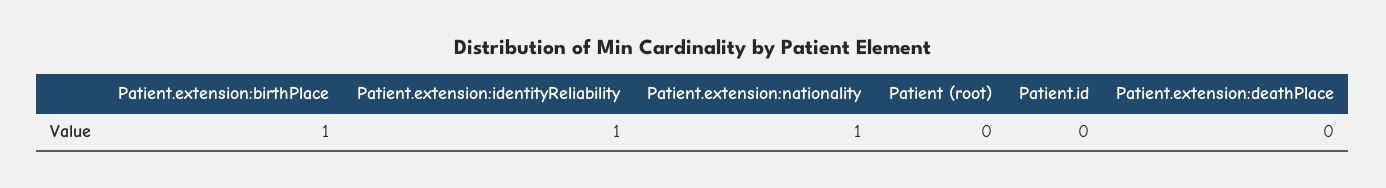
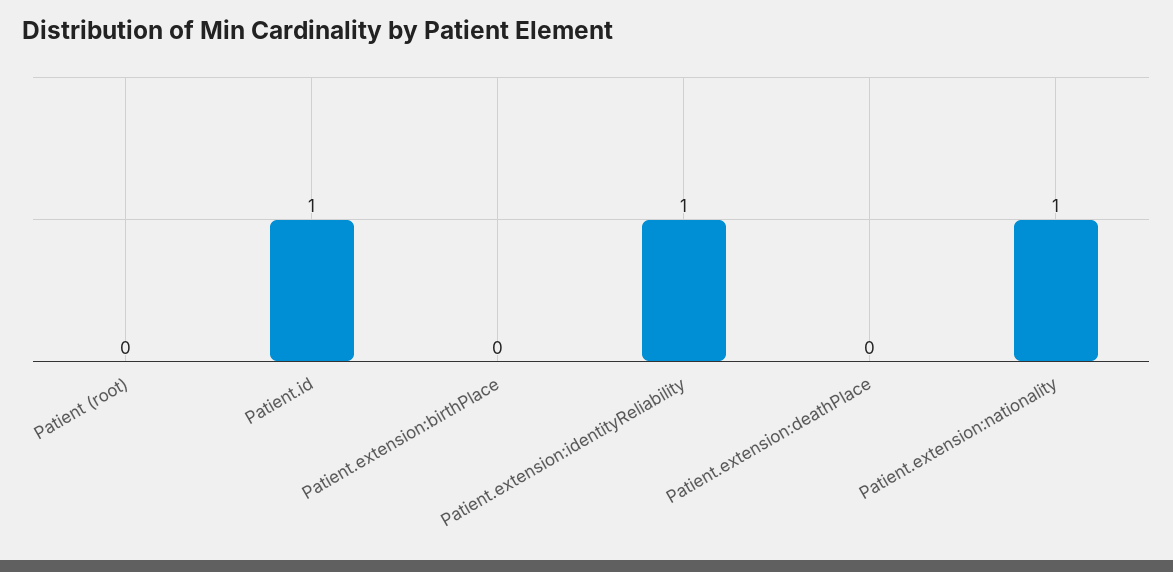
  {
-   "Patient.extension:birthPlace": 1,
+   "Patient.extension:birthPlace": 0,
    "Patient.extension:identityReliability": 1,
    "Patient.extension:nationality": 1,
    "Patient (root)": 0,
-   "Patient.id": 0,
+   "Patient.id": 1,
    "Patient.extension:deathPlace": 0
  }

